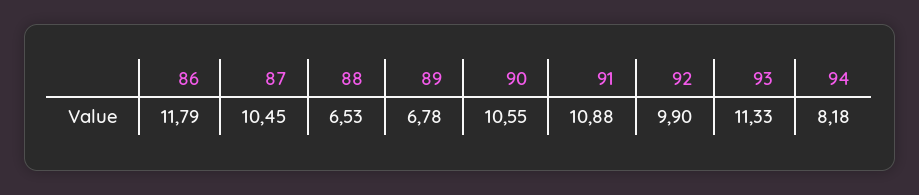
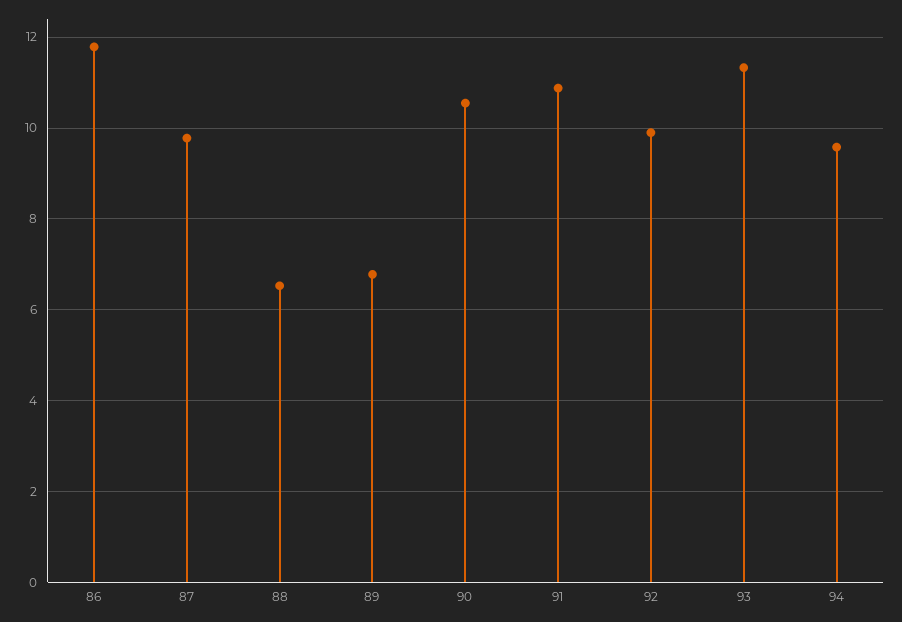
  {
    "86": 11.79,
-   "87": 10.45,
+   "87": 9.8,
    "88": 6.53,
    "89": 6.78,
    "90": 10.55,
    "91": 10.88,
    "92": 9.9,
    "93": 11.33,
-   "94": 8.18
+   "94": 9.6
  }

